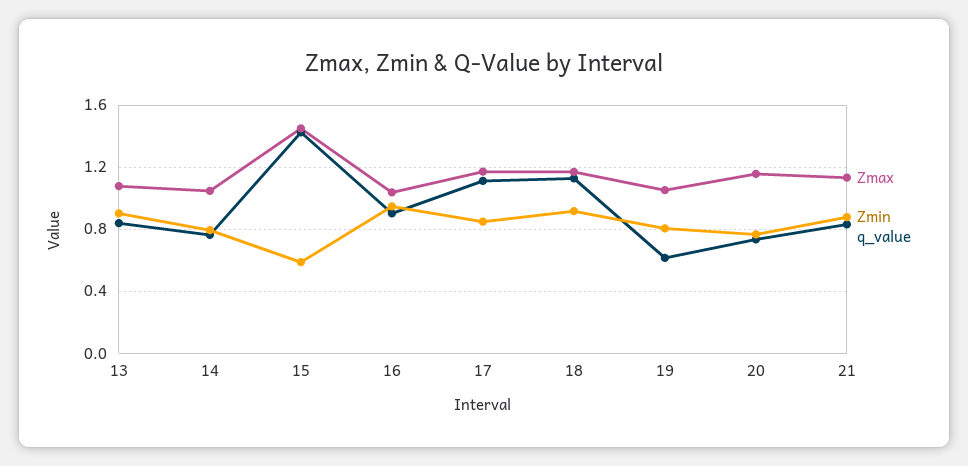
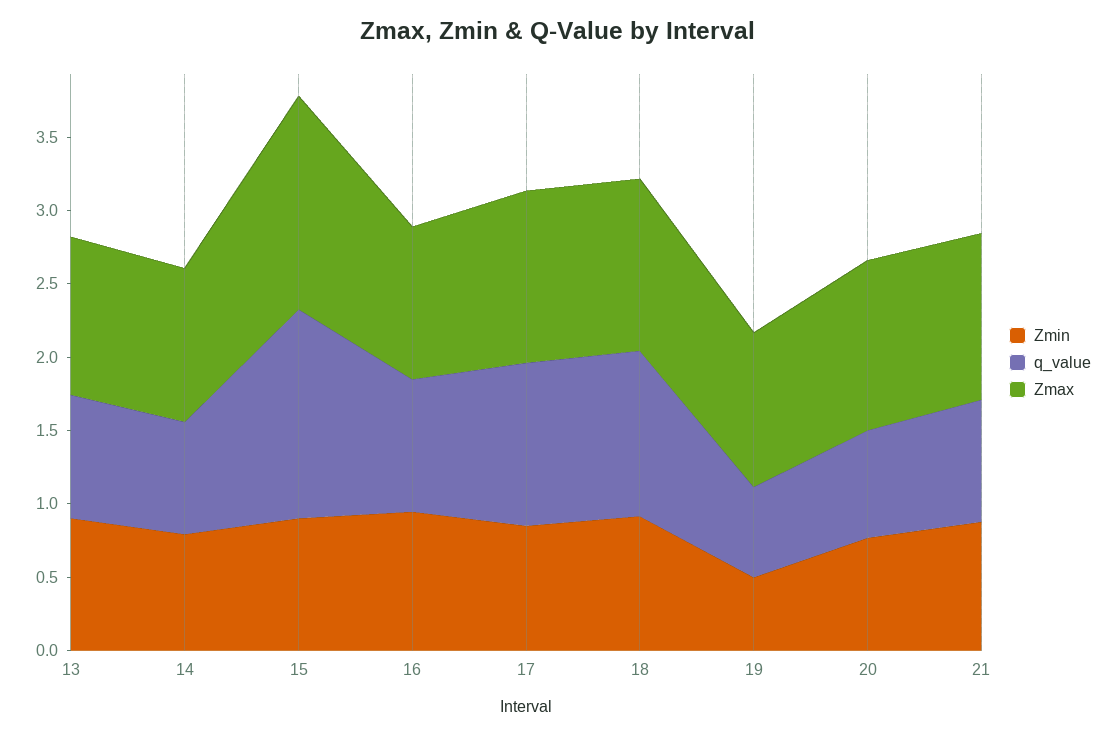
  {
    "Zmax": {
      "13": 1.1,
      "14": 1.05,
      "15": 1.45,
      "16": 1.05,
      "17": 1.15,
      "18": 1.15,
      "19": 1.05,
      "20": 1.15,
      "21": 1.15
    },
    "Zmin": {
      "13": 0.9,
      "14": 0.8,
-     "15": 0.6,
+     "15": 0.9,
      "16": 0.95,
      "17": 0.85,
      "18": 0.9,
-     "19": 0.8,
+     "19": 0.5,
      "20": 0.75,
      "21": 0.9
    },
    "q_value": {
      "13": 0.85,
      "14": 0.75,
      "15": 1.45,
      "16": 0.9,
      "17": 1.1,
      "18": 1.15,
      "19": 0.6,
      "20": 0.75,
      "21": 0.85
    }
  }

